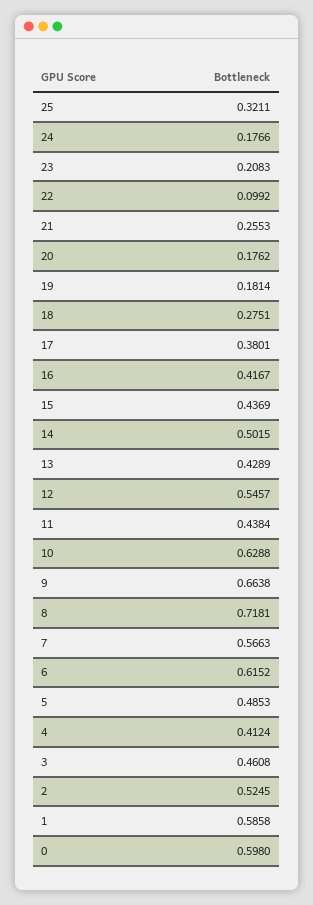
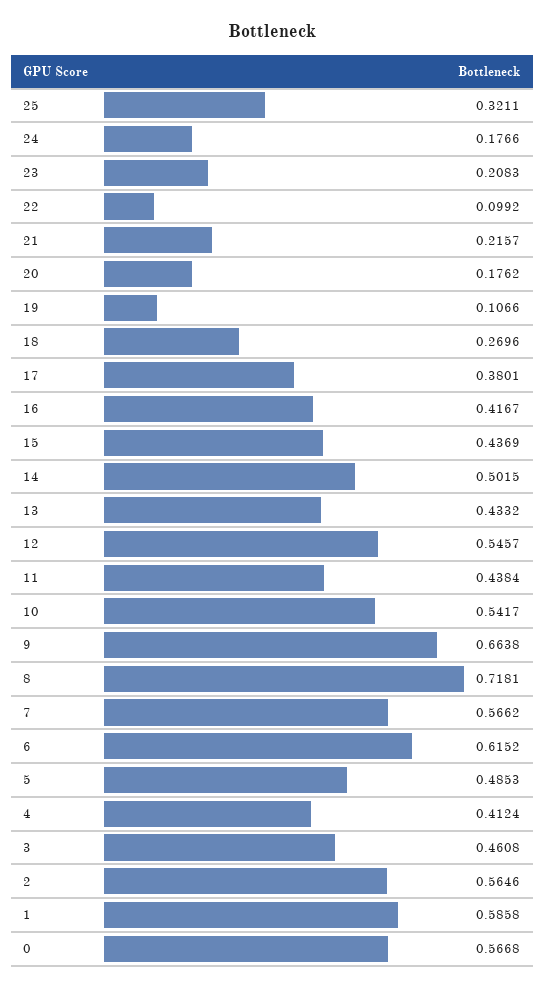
  {
    "25": 0.3211,
    "24": 0.1766,
    "23": 0.2083,
    "22": 0.0992,
-   "21": 0.2553,
+   "21": 0.2157,
    "20": 0.1762,
-   "19": 0.1814,
+   "19": 0.1066,
-   "18": 0.2751,
+   "18": 0.2696,
    "17": 0.3801,
    "16": 0.4167,
    "15": 0.4369,
    "14": 0.5015,
-   "13": 0.4289,
+   "13": 0.4332,
    "12": 0.5457,
    "11": 0.4384,
-   "10": 0.6288,
+   "10": 0.5417,
    "9": 0.6638,
    "8": 0.7181,
-   "7": 0.5663,
+   "7": 0.5662,
    "6": 0.6152,
    "5": 0.4853,
    "4": 0.4124,
    "3": 0.4608,
-   "2": 0.5245,
+   "2": 0.5646,
    "1": 0.5858,
-   "0": 0.598
+   "0": 0.5668
  }

